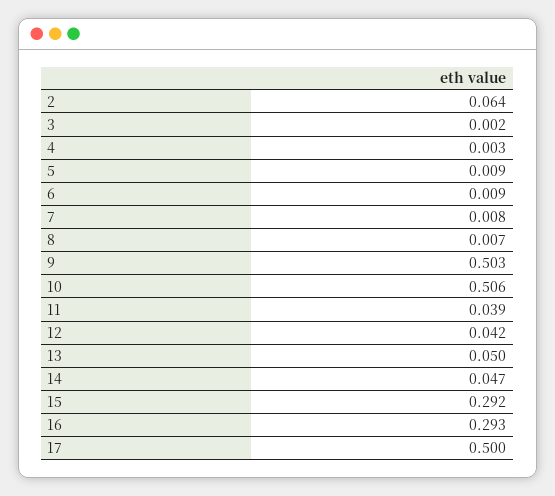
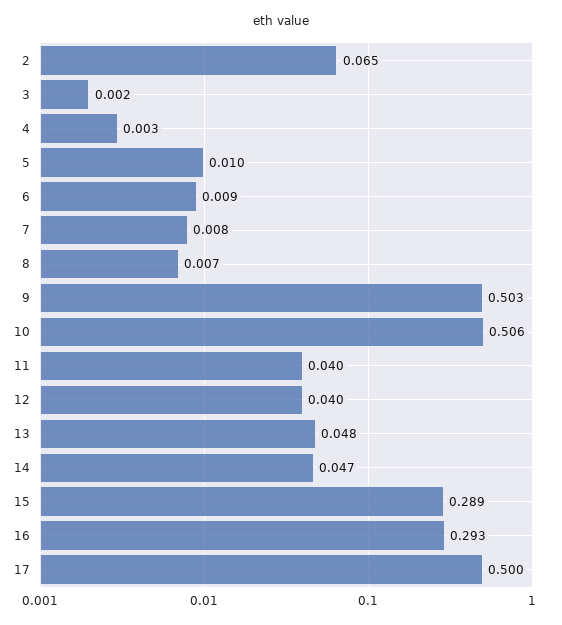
  {
-   "2": 0.064,
+   "2": 0.065,
    "3": 0.002,
    "4": 0.003,
-   "5": 0.009,
+   "5": 0.01,
    "6": 0.009,
    "7": 0.008,
    "8": 0.007,
    "9": 0.503,
    "10": 0.506,
-   "11": 0.039,
+   "11": 0.04,
-   "12": 0.042,
+   "12": 0.04,
-   "13": 0.05,
+   "13": 0.048,
    "14": 0.047,
-   "15": 0.292,
+   "15": 0.289,
    "16": 0.293,
    "17": 0.5
  }

